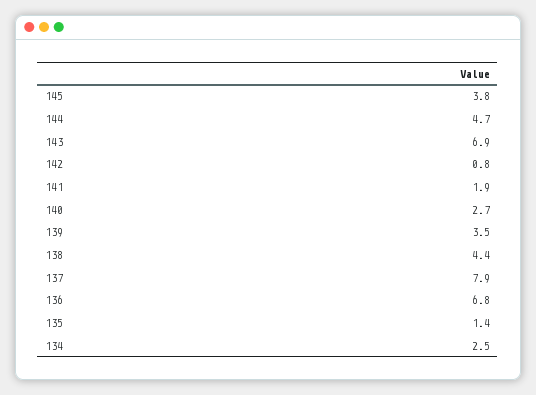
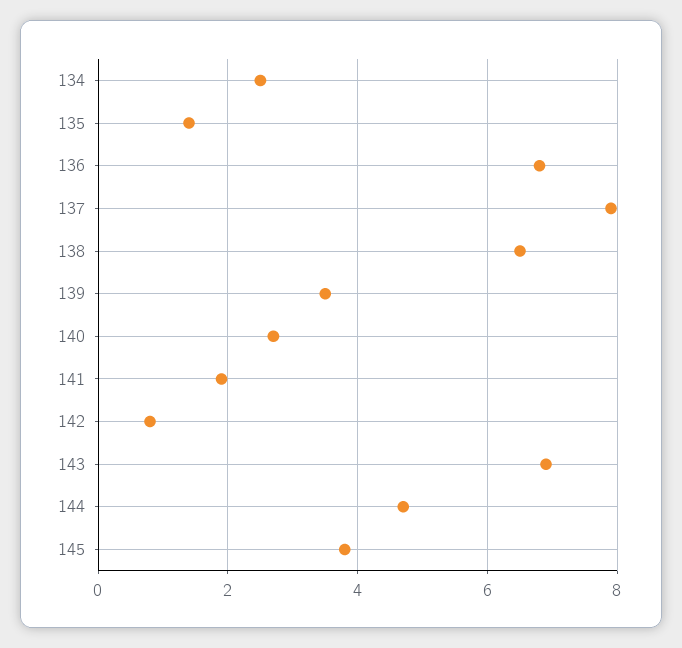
  {
    "145": 3.8,
    "144": 4.7,
    "143": 6.9,
    "142": 0.8,
    "141": 1.9,
    "140": 2.7,
    "139": 3.5,
-   "138": 4.4,
+   "138": 6.5,
    "137": 7.9,
    "136": 6.8,
    "135": 1.4,
    "134": 2.5
  }

